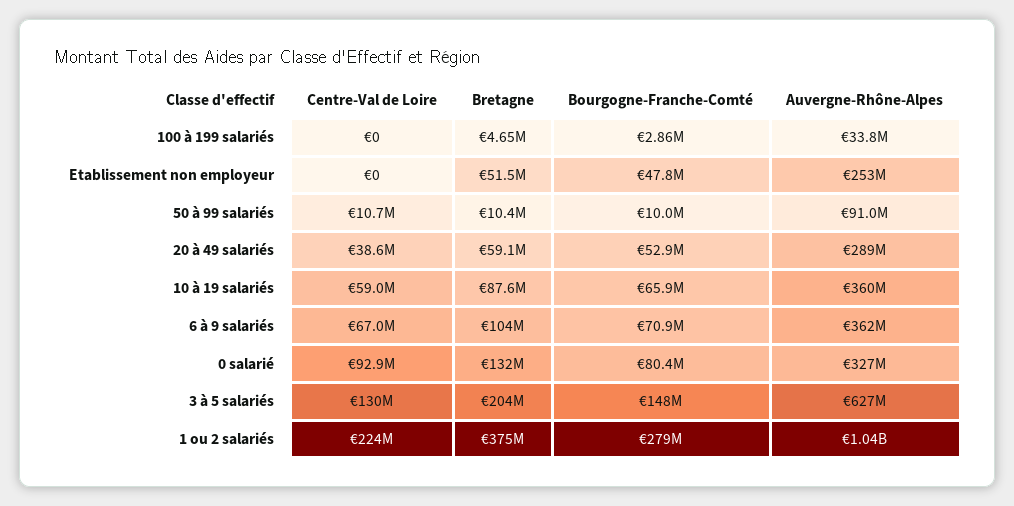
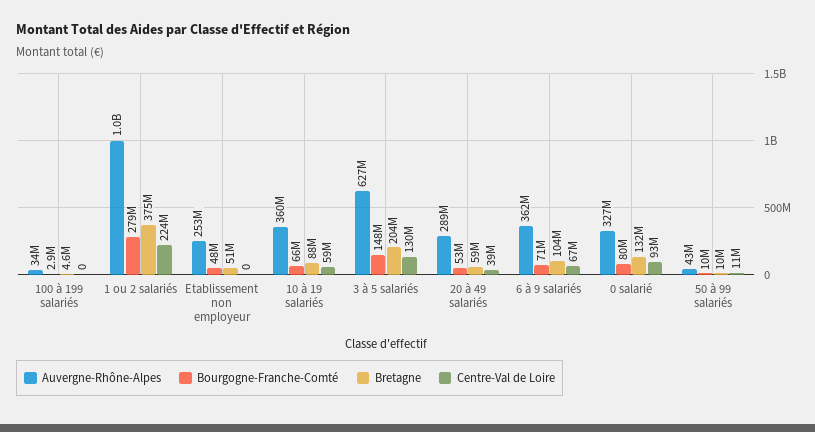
  {
    "Centre-Val de Loire": {
      "100 à 199 salariés": 0,
      "Etablissement non employeur": 0,
      "50 à 99 salariés": 10700000,
      "20 à 49 salariés": 38600000,
      "10 à 19 salariés": 59000000,
      "6 à 9 salariés": 67000000,
      "0 salarié": 92900000,
      "3 à 5 salariés": 130000000,
      "1 ou 2 salariés": 224000000
    },
    "Bretagne": {
      "100 à 199 salariés": 4650000,
      "Etablissement non employeur": 51500000,
      "50 à 99 salariés": 10400000,
      "20 à 49 salariés": 59100000,
      "10 à 19 salariés": 87600000,
      "6 à 9 salariés": 104000000,
      "0 salarié": 132000000,
      "3 à 5 salariés": 204000000,
      "1 ou 2 salariés": 375000000
    },
    "Bourgogne-Franche-Comté": {
      "100 à 199 salariés": 2860000,
      "Etablissement non employeur": 47800000,
      "50 à 99 salariés": 10000000,
      "20 à 49 salariés": 52900000,
      "10 à 19 salariés": 65900000,
      "6 à 9 salariés": 70900000,
      "0 salarié": 80400000,
      "3 à 5 salariés": 148000000,
      "1 ou 2 salariés": 279000000
    },
    "Auvergne-Rhône-Alpes": {
      "100 à 199 salariés": 33800000,
      "Etablissement non employeur": 253000000,
-     "50 à 99 salariés": 91000000,
+     "50 à 99 salariés": 43000000,
      "20 à 49 salariés": 289000000,
      "10 à 19 salariés": 360000000,
      "6 à 9 salariés": 362000000,
      "0 salarié": 327000000,
      "3 à 5 salariés": 627000000,
      "1 ou 2 salariés": 1040000000
    }
  }

